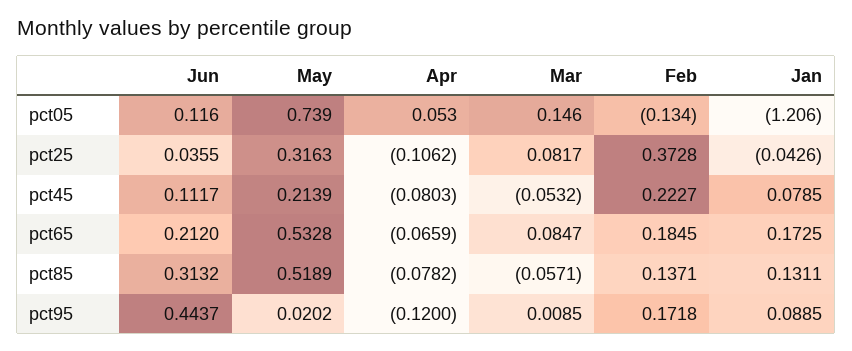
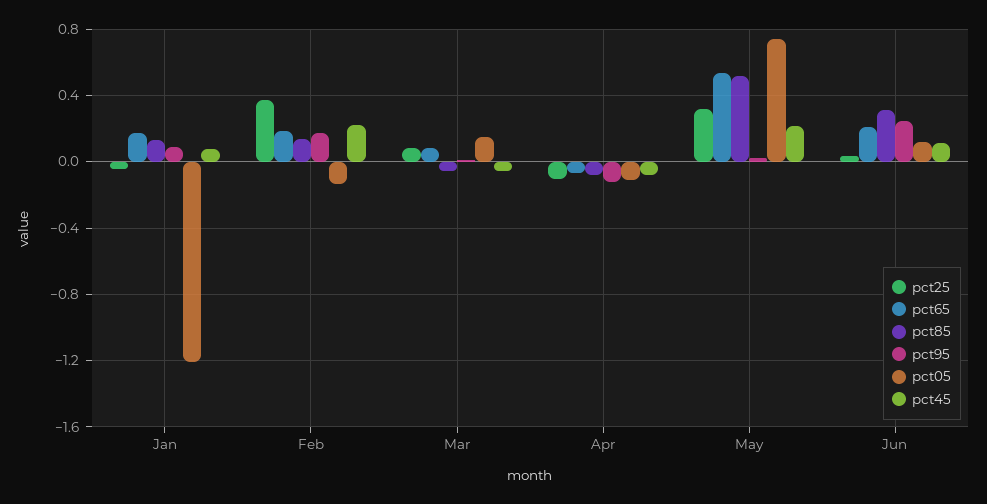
  {
    "pct05": {
      "Jun": 0.116,
      "May": 0.739,
-     "Apr": 0.053,
+     "Apr": -0.1,
      "Mar": 0.146,
      "Feb": -0.134,
      "Jan": -1.206
    },
    "pct25": {
      "Jun": 0.0355,
      "May": 0.3163,
      "Apr": -0.1062,
      "Mar": 0.0817,
      "Feb": 0.3728,
      "Jan": -0.0426
    },
    "pct45": {
      "Jun": 0.1117,
      "May": 0.2139,
      "Apr": -0.0803,
      "Mar": -0.0532,
      "Feb": 0.2227,
      "Jan": 0.0785
    },
    "pct65": {
      "Jun": 0.212,
      "May": 0.5328,
      "Apr": -0.0659,
      "Mar": 0.0847,
      "Feb": 0.1845,
      "Jan": 0.1725
    },
    "pct85": {
      "Jun": 0.3132,
      "May": 0.5189,
      "Apr": -0.0782,
      "Mar": -0.0571,
      "Feb": 0.1371,
      "Jan": 0.1311
    },
    "pct95": {
-     "Jun": 0.4437,
+     "Jun": 0.25,
      "May": 0.0202,
      "Apr": -0.12,
      "Mar": 0.0085,
      "Feb": 0.1718,
      "Jan": 0.0885
    }
  }

